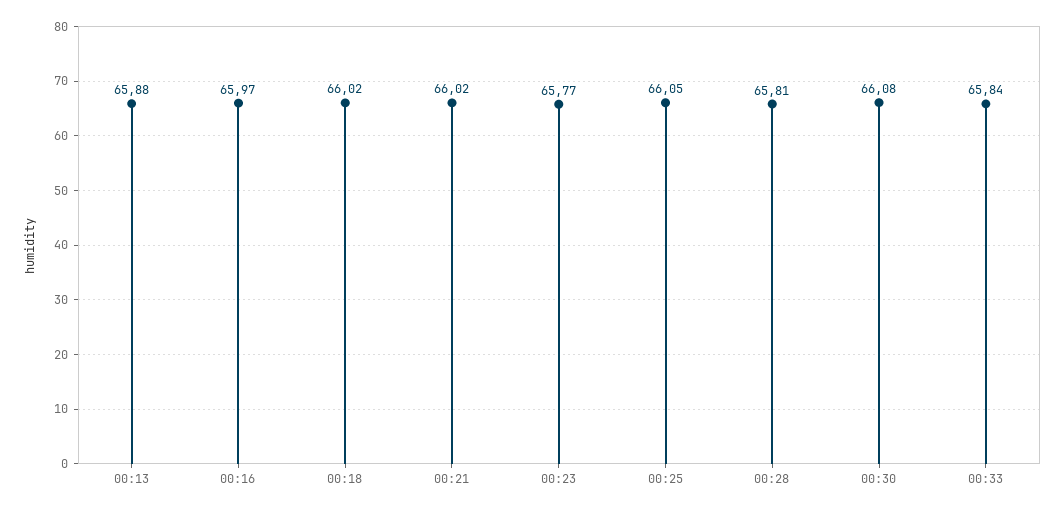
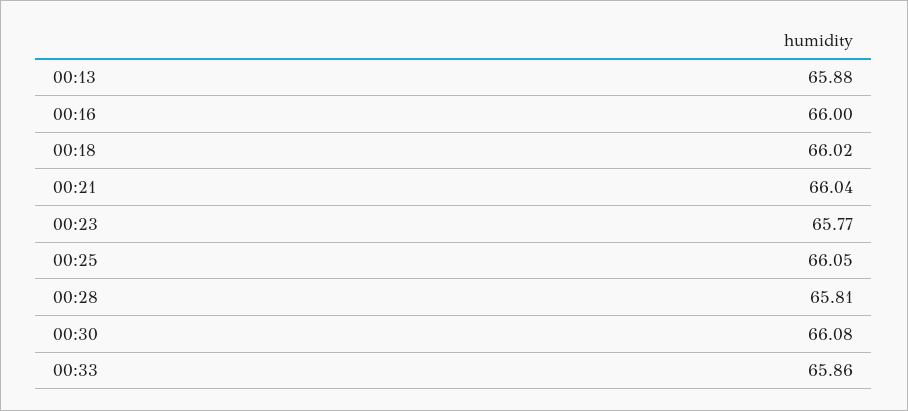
  {
    "00:13": 65.88,
-   "00:16": 65.97,
+   "00:16": 66,
    "00:18": 66.02,
-   "00:21": 66.02,
+   "00:21": 66.04,
    "00:23": 65.77,
    "00:25": 66.05,
    "00:28": 65.81,
    "00:30": 66.08,
-   "00:33": 65.84
+   "00:33": 65.86
  }

